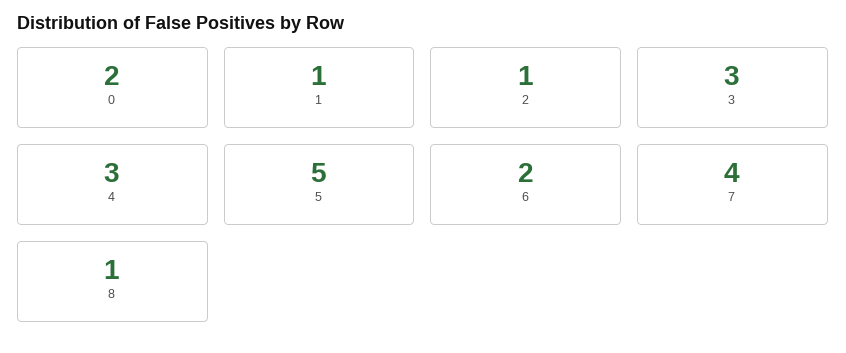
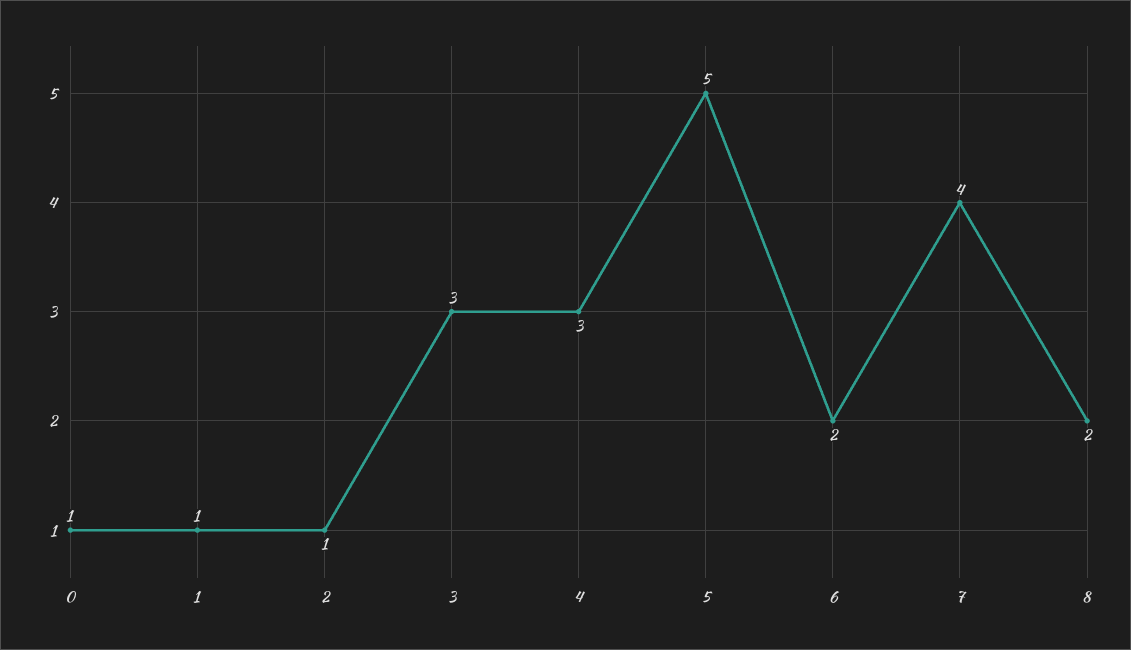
  {
-   "0": 2,
+   "0": 1,
    "1": 1,
    "2": 1,
    "3": 3,
    "4": 3,
    "5": 5,
    "6": 2,
    "7": 4,
-   "8": 1
+   "8": 2
  }

